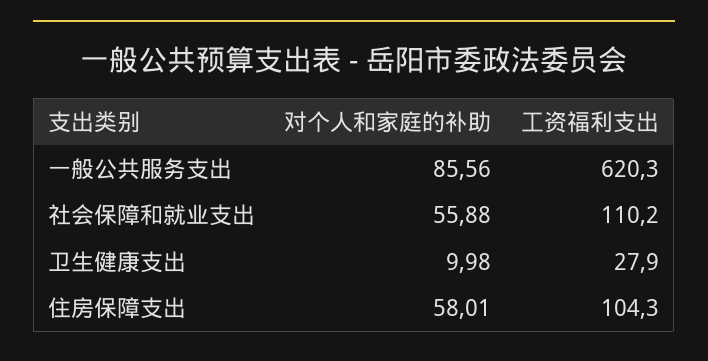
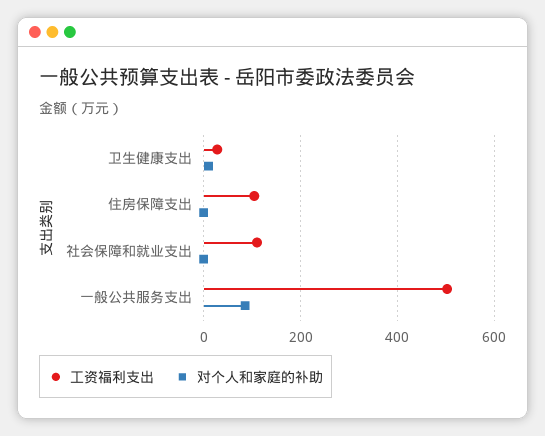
  {
    "对个人和家庭的补助": {
      "一般公共服务支出": 85.56,
-     "社会保障和就业支出": 55.88,
+     "社会保障和就业支出": 0,
      "卫生健康支出": 9.98,
-     "住房保障支出": 58.01
+     "住房保障支出": 0
    },
    "工资福利支出": {
-     "一般公共服务支出": 620.3,
+     "一般公共服务支出": 500,
      "社会保障和就业支出": 110.2,
      "卫生健康支出": 27.9,
      "住房保障支出": 104.3
    }
  }

